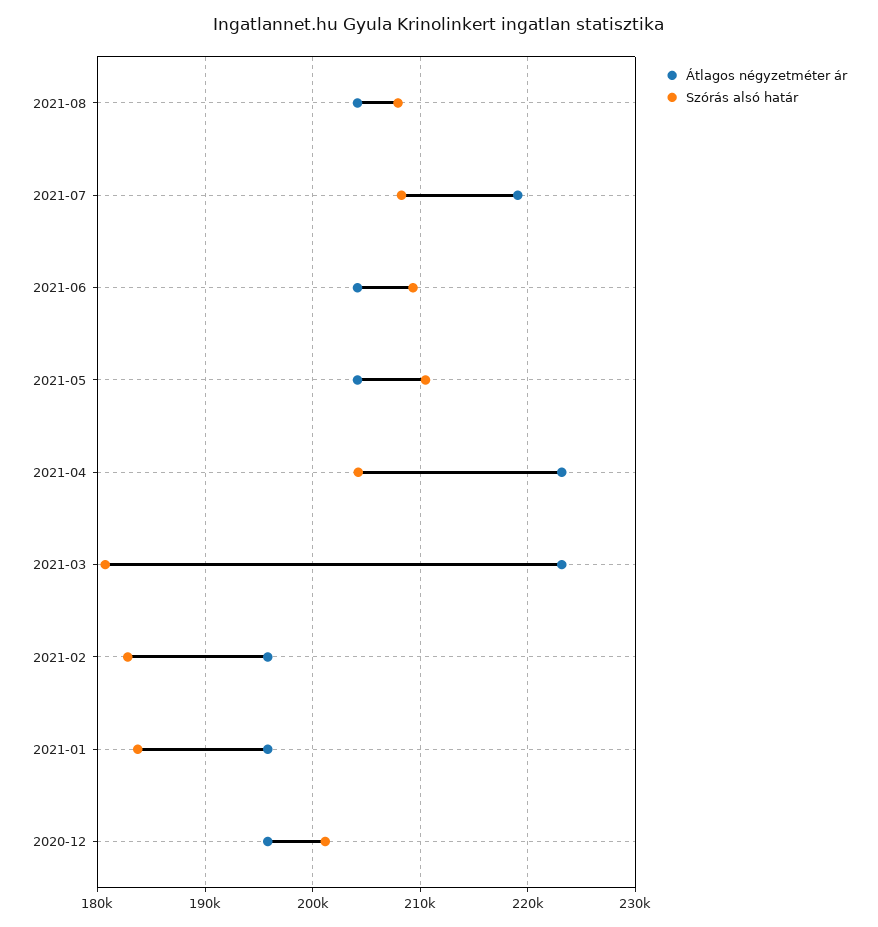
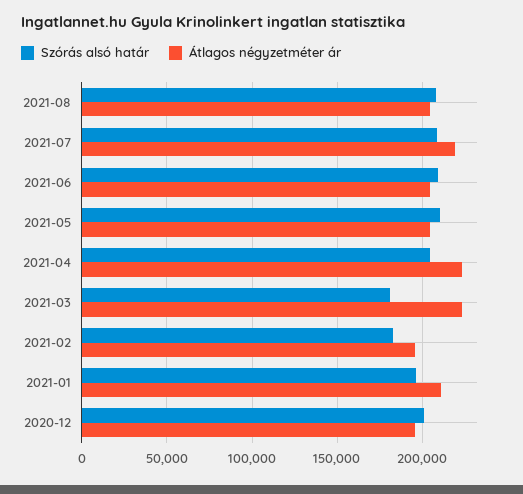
  {
    "Átlagos négyzetméter ár": {
      "2021-08": 204000,
      "2021-07": 219000,
      "2021-06": 204000,
      "2021-05": 204000,
      "2021-04": 223000,
      "2021-03": 223000,
      "2021-02": 196000,
-     "2021-01": 196000,
+     "2021-01": 210000,
      "2020-12": 196000
    },
    "Szórás alsó határ": {
      "2021-08": 208000,
      "2021-07": 208000,
      "2021-06": 209000,
      "2021-05": 210000,
      "2021-04": 204000,
      "2021-03": 181000,
      "2021-02": 183000,
-     "2021-01": 184000,
+     "2021-01": 195000,
      "2020-12": 201000
    }
  }

